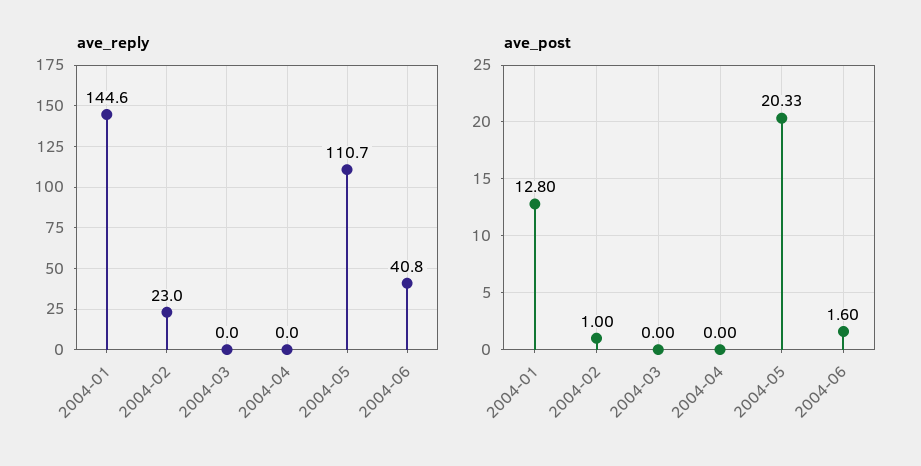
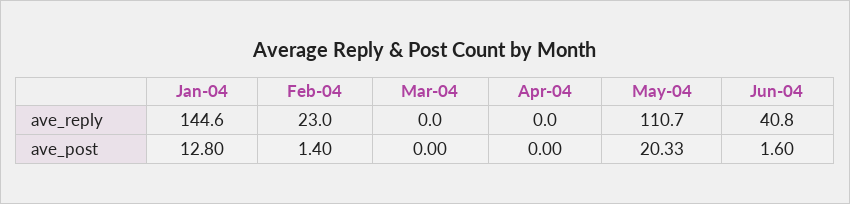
  {
    "ave_reply": {
      "2004-01": 144.6,
      "2004-02": 23,
      "2004-03": 0,
      "2004-04": 0,
      "2004-05": 110.7,
      "2004-06": 40.8
    },
    "ave_post": {
      "2004-01": 12.8,
-     "2004-02": 1,
+     "2004-02": 1.4,
      "2004-03": 0,
      "2004-04": 0,
      "2004-05": 20.33,
      "2004-06": 1.6
    }
  }

